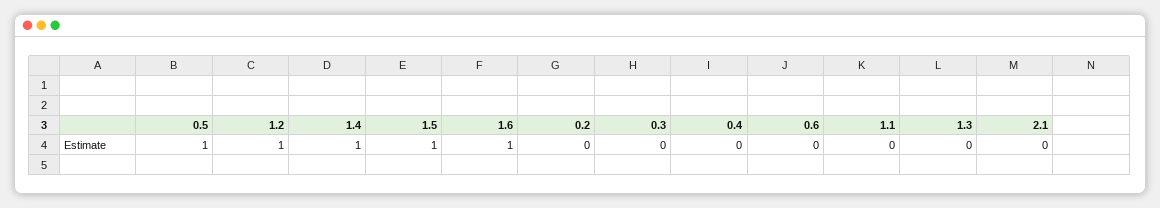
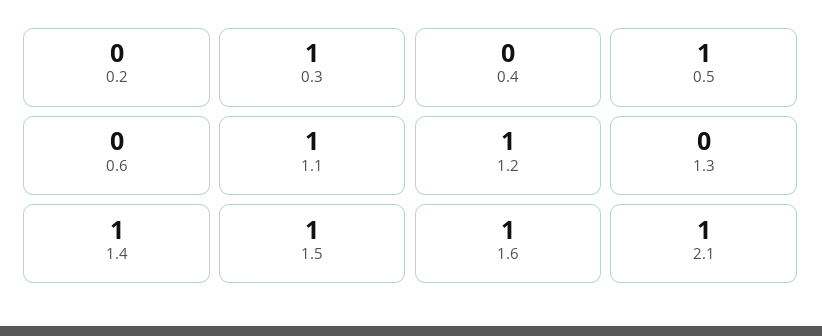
  {
    "0.5": 1,
    "1.2": 1,
    "1.4": 1,
    "1.5": 1,
    "1.6": 1,
    "0.2": 0,
-   "0.3": 0,
+   "0.3": 1,
    "0.4": 0,
    "0.6": 0,
-   "1.1": 0,
+   "1.1": 1,
    "1.3": 0,
-   "2.1": 0
+   "2.1": 1
  }

